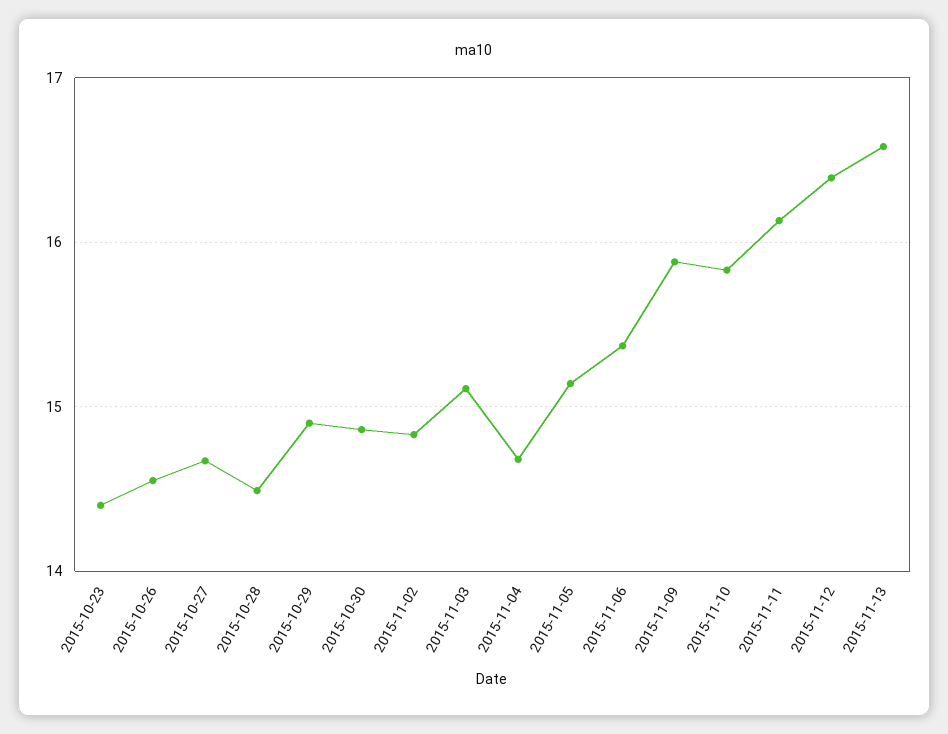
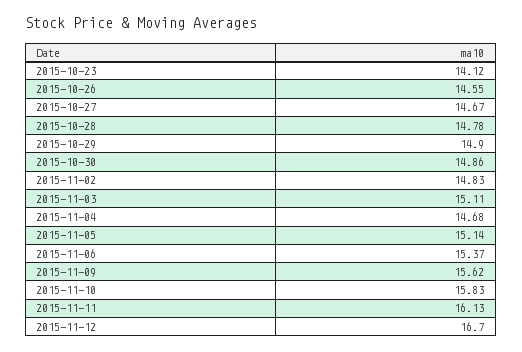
  {
-   "2015-10-23": 14.4,
+   "2015-10-23": 14.12,
    "2015-10-26": 14.55,
    "2015-10-27": 14.67,
-   "2015-10-28": 14.5,
+   "2015-10-28": 14.78,
    "2015-10-29": 14.9,
    "2015-10-30": 14.86,
    "2015-11-02": 14.83,
    "2015-11-03": 15.11,
    "2015-11-04": 14.68,
    "2015-11-05": 15.14,
    "2015-11-06": 15.37,
-   "2015-11-09": 15.9,
+   "2015-11-09": 15.62,
    "2015-11-10": 15.83,
    "2015-11-11": 16.13,
-   "2015-11-12": 16.4,
+   "2015-11-12": 16.7
-   "2015-11-13": 16.6
  }

